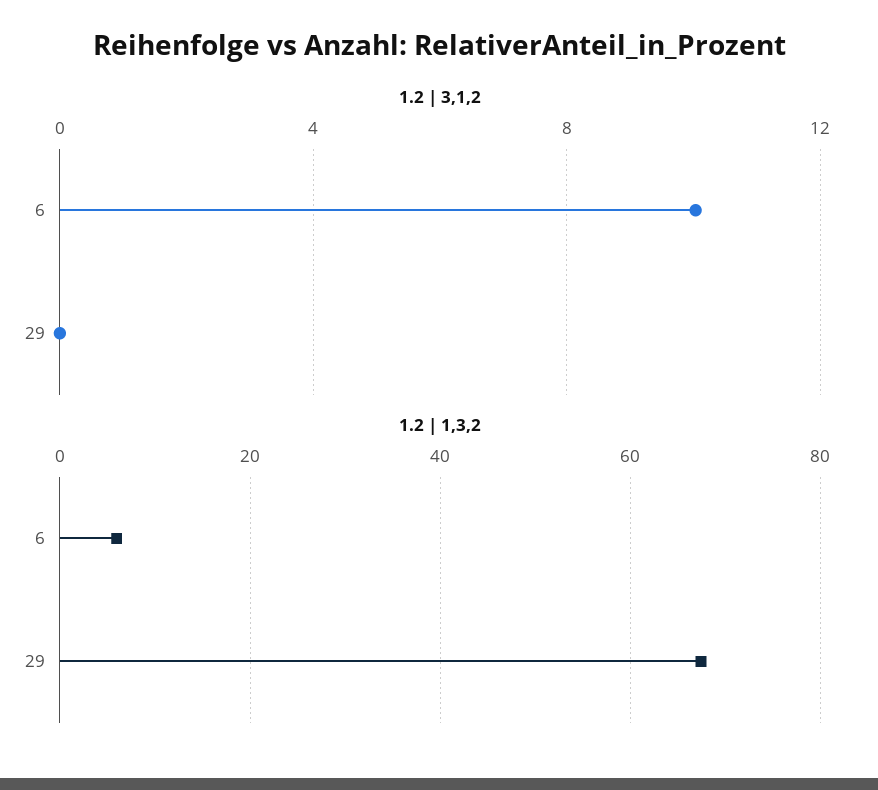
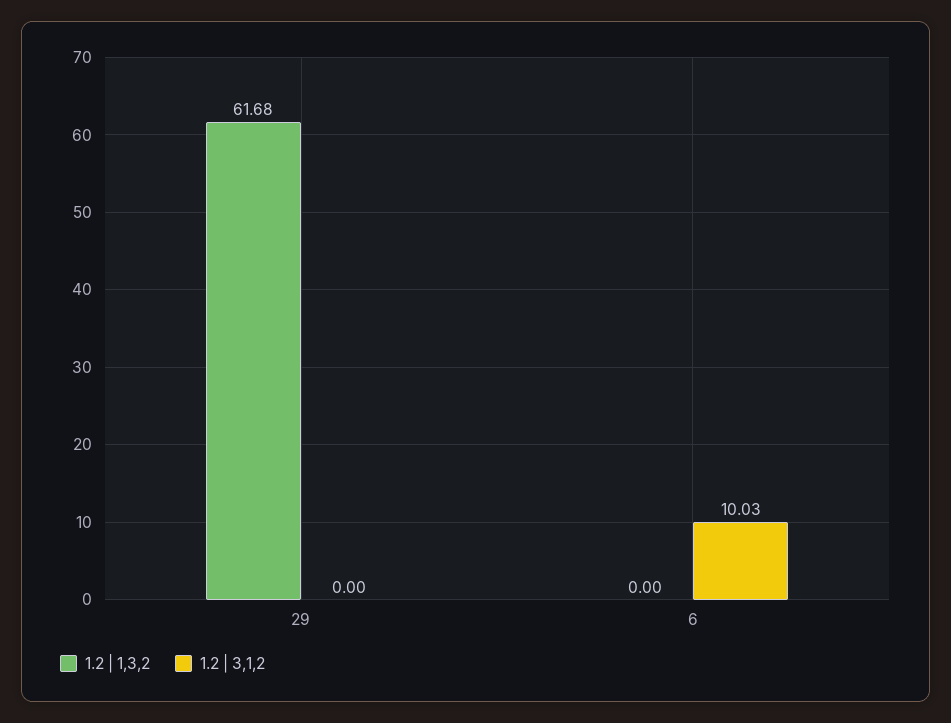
  {
    "1.2 | 3,1,2": {
      "6": 10.03,
      "29": 0
    },
    "1.2 | 1,3,2": {
-     "6": 6,
+     "6": 0,
-     "29": 68
+     "29": 61.68
    }
  }

